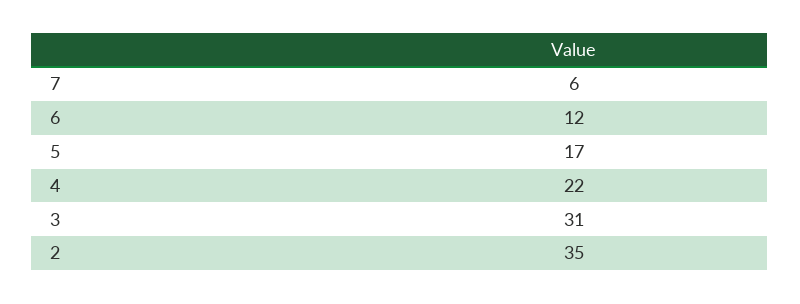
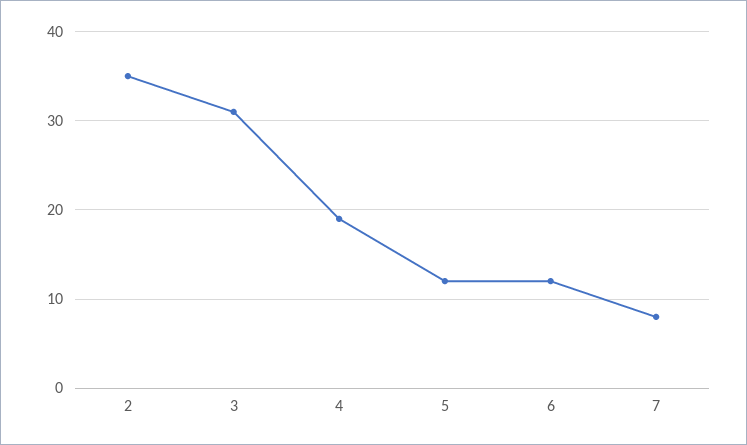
  {
-   "7": 6,
+   "7": 8,
    "6": 12,
-   "5": 17,
+   "5": 12,
-   "4": 22,
+   "4": 19,
    "3": 31,
    "2": 35
  }

